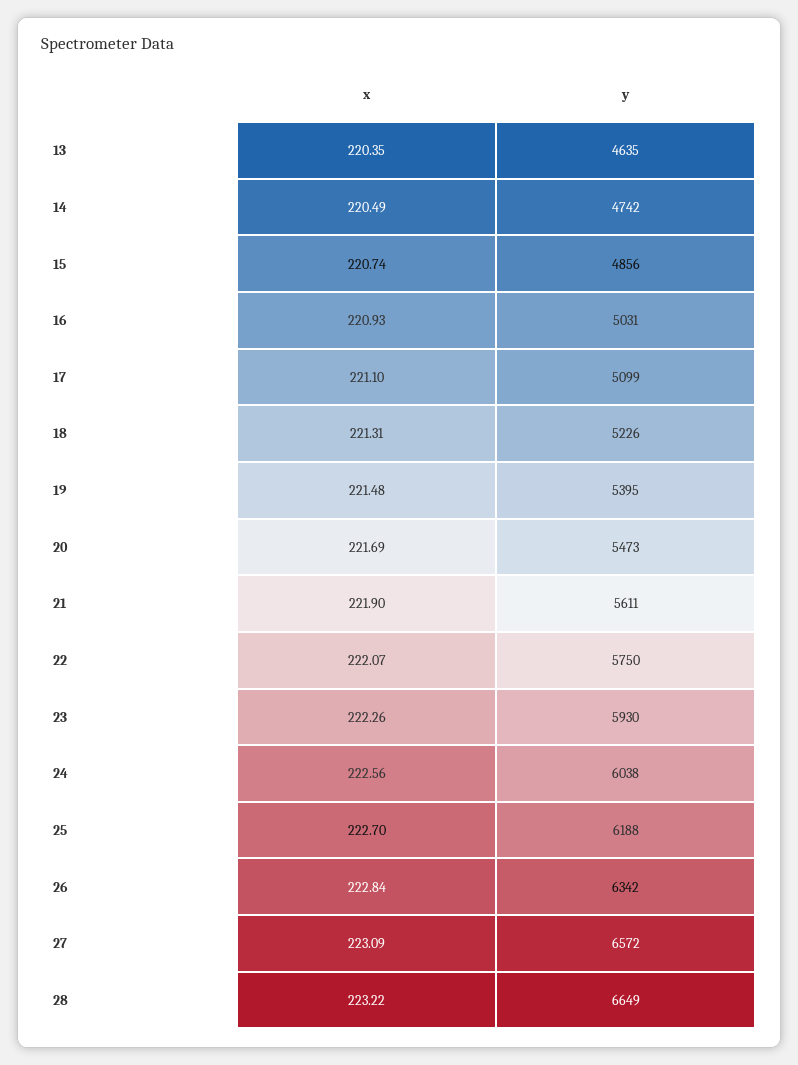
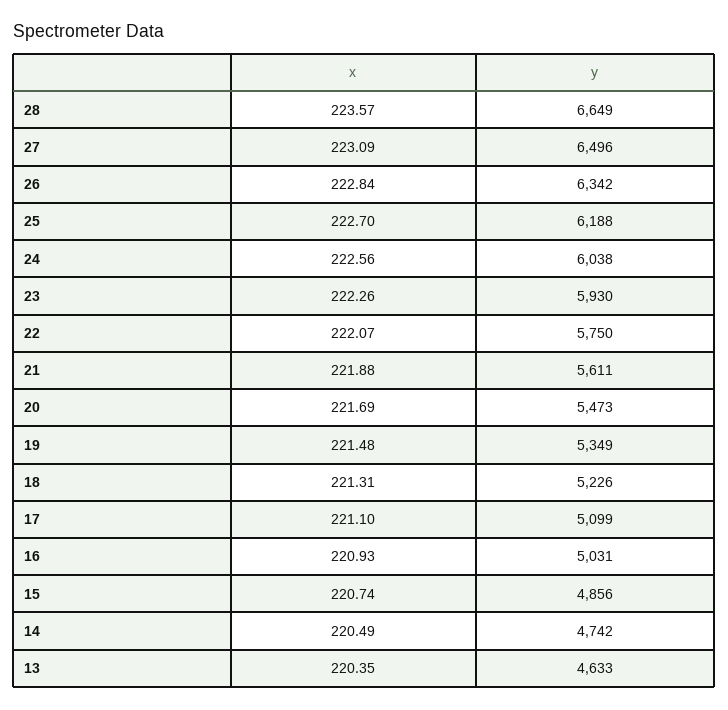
  {
    "x": {
      "13": 220.35,
      "14": 220.49,
      "15": 220.74,
      "16": 220.93,
      "17": 221.1,
      "18": 221.31,
      "19": 221.48,
      "20": 221.69,
-     "21": 221.9,
+     "21": 221.88,
      "22": 222.07,
      "23": 222.26,
      "24": 222.56,
      "25": 222.7,
      "26": 222.84,
      "27": 223.09,
-     "28": 223.22
+     "28": 223.57
    },
    "y": {
-     "13": 4635,
+     "13": 4633,
      "14": 4742,
      "15": 4856,
      "16": 5031,
      "17": 5099,
      "18": 5226,
-     "19": 5395,
+     "19": 5349,
      "20": 5473,
      "21": 5611,
      "22": 5750,
      "23": 5930,
      "24": 6038,
      "25": 6188,
      "26": 6342,
-     "27": 6572,
+     "27": 6496,
      "28": 6649
    }
  }

